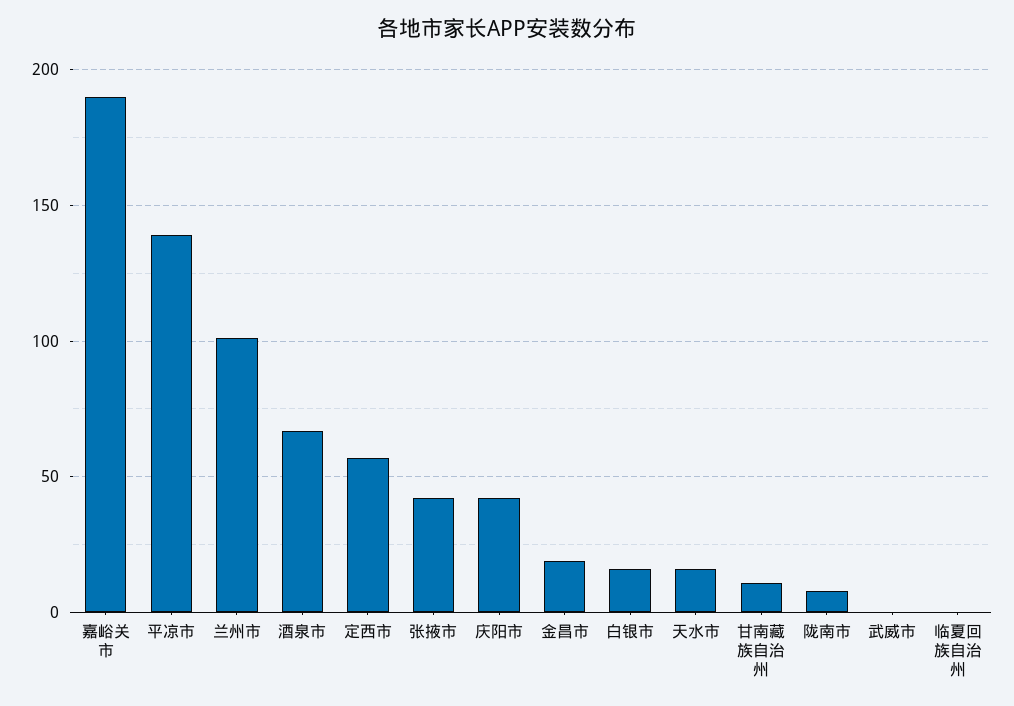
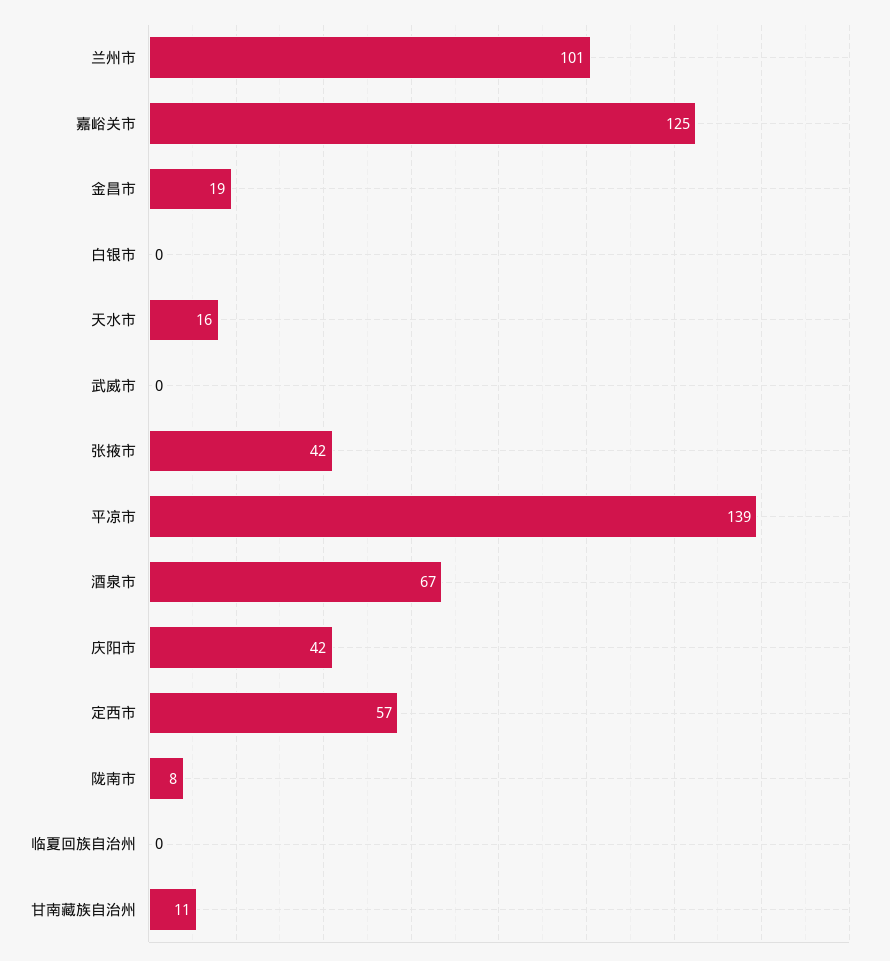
  {
-   "嘉峪关市": 190,
+   "嘉峪关市": 125,
    "平凉市": 139,
    "兰州市": 101,
    "酒泉市": 67,
    "定西市": 57,
    "张掖市": 42,
    "庆阳市": 42,
    "金昌市": 19,
-   "白银市": 15,
+   "白银市": 0,
    "天水市": 16,
    "甘南藏族自治州": 11,
    "陇南市": 8,
    "武威市": 0,
    "临夏回族自治州": 0
  }

